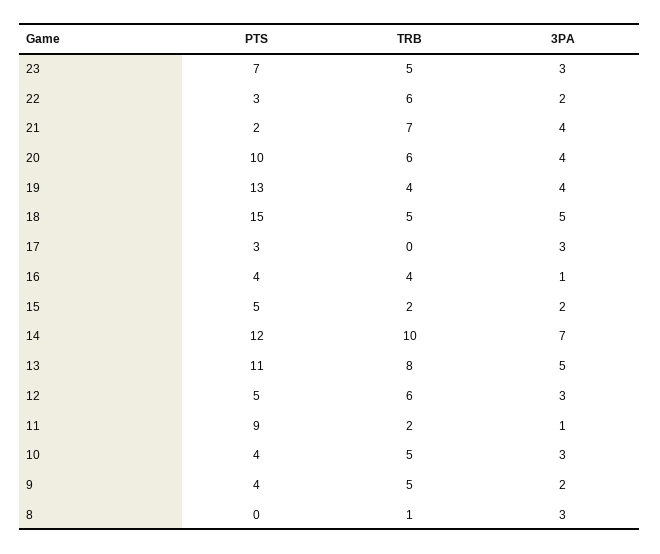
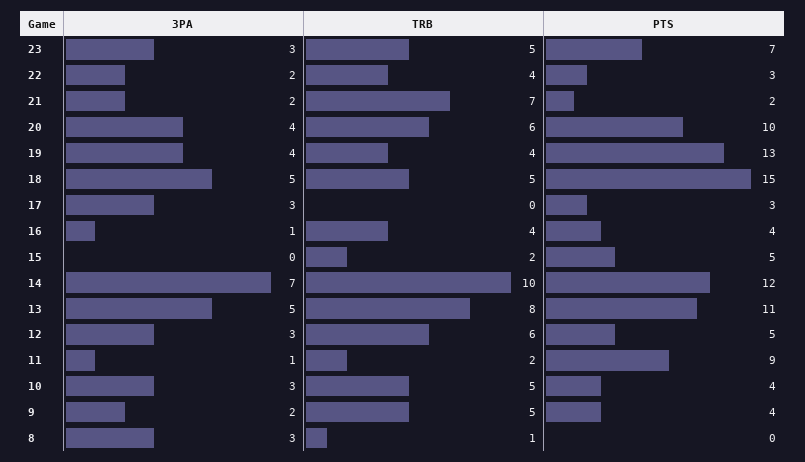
  {
    "PTS": {
      "23": 7,
      "22": 3,
      "21": 2,
      "20": 10,
      "19": 13,
      "18": 15,
      "17": 3,
      "16": 4,
      "15": 5,
      "14": 12,
      "13": 11,
      "12": 5,
      "11": 9,
      "10": 4,
      "9": 4,
      "8": 0
    },
    "TRB": {
      "23": 5,
-     "22": 6,
+     "22": 4,
      "21": 7,
      "20": 6,
      "19": 4,
      "18": 5,
      "17": 0,
      "16": 4,
      "15": 2,
      "14": 10,
      "13": 8,
      "12": 6,
      "11": 2,
      "10": 5,
      "9": 5,
      "8": 1
    },
    "3PA": {
      "23": 3,
      "22": 2,
-     "21": 4,
+     "21": 2,
      "20": 4,
      "19": 4,
      "18": 5,
      "17": 3,
      "16": 1,
-     "15": 2,
+     "15": 0,
      "14": 7,
      "13": 5,
      "12": 3,
      "11": 1,
      "10": 3,
      "9": 2,
      "8": 3
    }
  }

